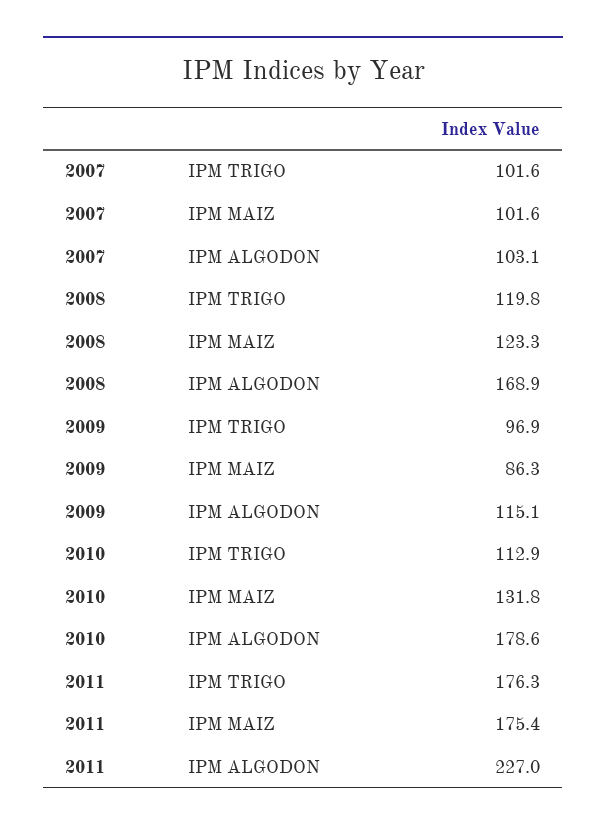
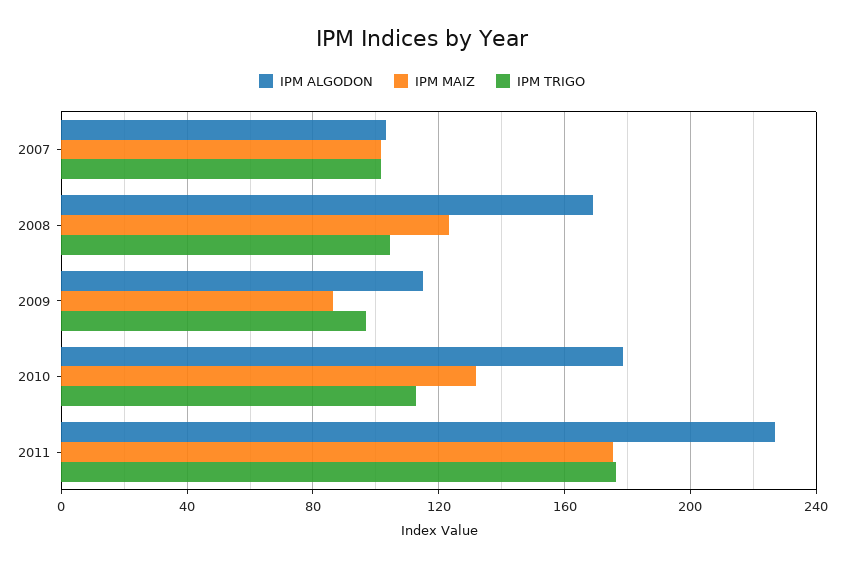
  {
    "IPM TRIGO": {
      "2007": 101.6,
-     "2008": 119.8,
+     "2008": 105,
      "2009": 96.9,
      "2010": 112.9,
      "2011": 176.3
    },
    "IPM MAIZ": {
      "2007": 101.6,
      "2008": 123.3,
      "2009": 86.3,
      "2010": 131.8,
      "2011": 175.4
    },
    "IPM ALGODON": {
      "2007": 103.1,
      "2008": 168.9,
      "2009": 115.1,
      "2010": 178.6,
      "2011": 227
    }
  }

